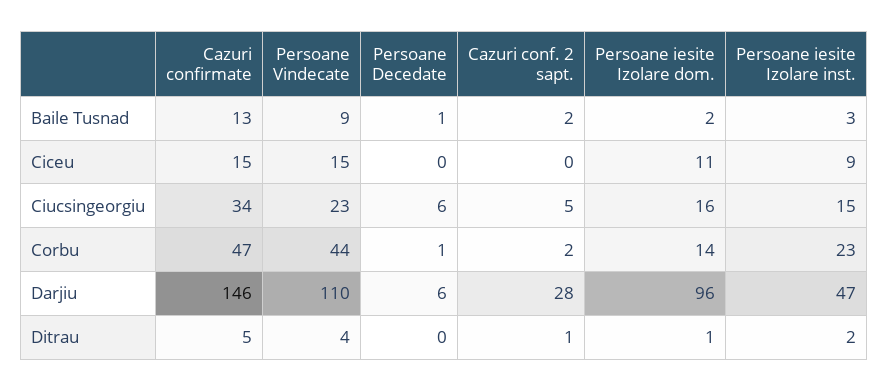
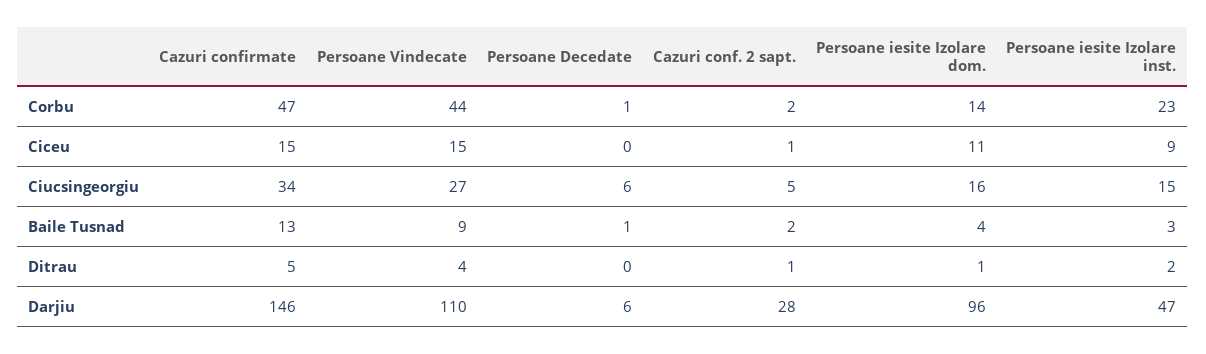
  {
    "Cazuri confirmate": {
      "Baile Tusnad": 13,
      "Ciceu": 15,
      "Ciucsingeorgiu": 34,
      "Corbu": 47,
      "Darjiu": 146,
      "Ditrau": 5
    },
    "Persoane Vindecate": {
      "Baile Tusnad": 9,
      "Ciceu": 15,
-     "Ciucsingeorgiu": 23,
+     "Ciucsingeorgiu": 27,
      "Corbu": 44,
      "Darjiu": 110,
      "Ditrau": 4
    },
    "Persoane Decedate": {
      "Baile Tusnad": 1,
      "Ciceu": 0,
      "Ciucsingeorgiu": 6,
      "Corbu": 1,
      "Darjiu": 6,
      "Ditrau": 0
    },
    "Cazuri conf. 2 sapt.": {
      "Baile Tusnad": 2,
-     "Ciceu": 0,
+     "Ciceu": 1,
      "Ciucsingeorgiu": 5,
      "Corbu": 2,
      "Darjiu": 28,
      "Ditrau": 1
    },
    "Persoane iesite Izolare dom.": {
-     "Baile Tusnad": 2,
+     "Baile Tusnad": 4,
      "Ciceu": 11,
      "Ciucsingeorgiu": 16,
      "Corbu": 14,
      "Darjiu": 96,
      "Ditrau": 1
    },
    "Persoane iesite Izolare inst.": {
      "Baile Tusnad": 3,
      "Ciceu": 9,
      "Ciucsingeorgiu": 15,
      "Corbu": 23,
      "Darjiu": 47,
      "Ditrau": 2
    }
  }

